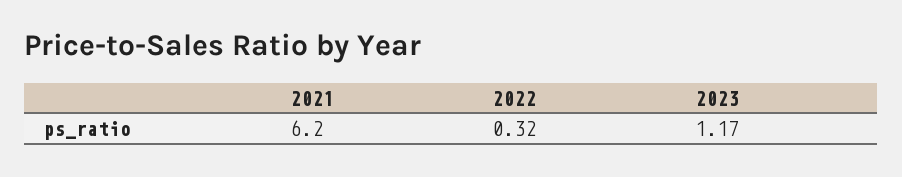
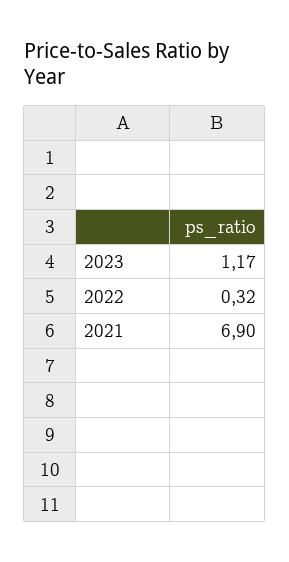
  {
-   "2021": 6.2,
+   "2021": 6.9,
    "2022": 0.32,
    "2023": 1.17
  }

